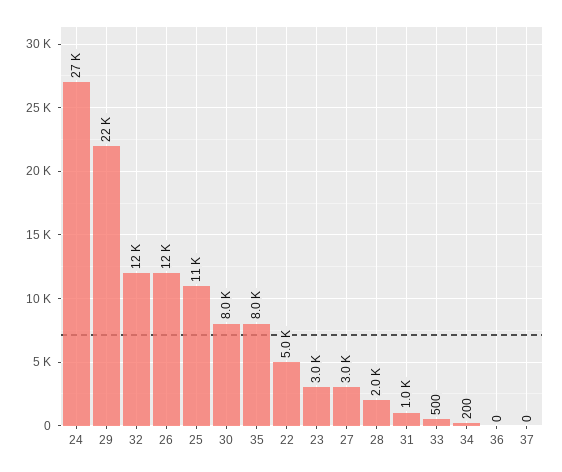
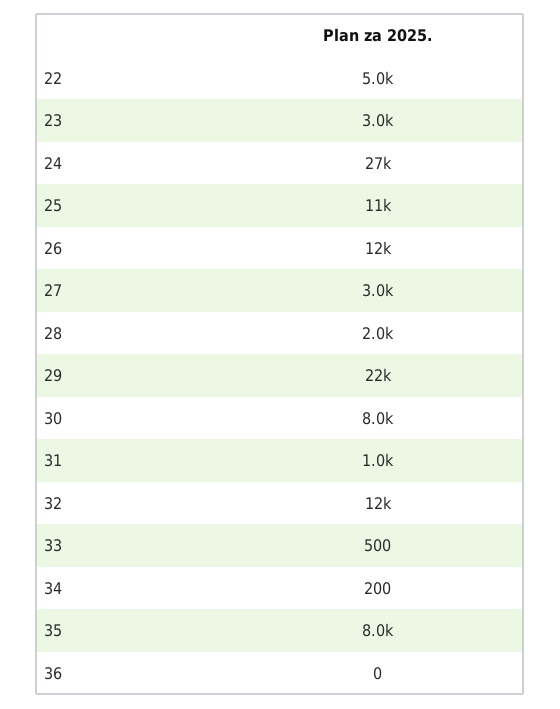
  {
    "24": 27000,
    "29": 22000,
    "32": 12000,
    "26": 12000,
    "25": 11000,
    "30": 8000,
    "35": 8000,
    "22": 5000,
    "23": 3000,
    "27": 3000,
    "28": 2000,
    "31": 1000,
    "33": 500,
    "34": 200,
-   "36": 0,
+   "36": 0
-   "37": 0
  }

